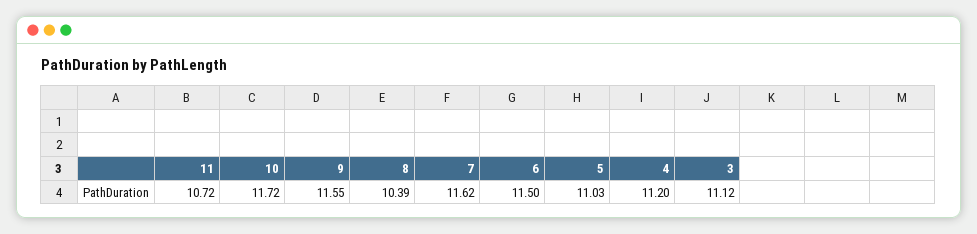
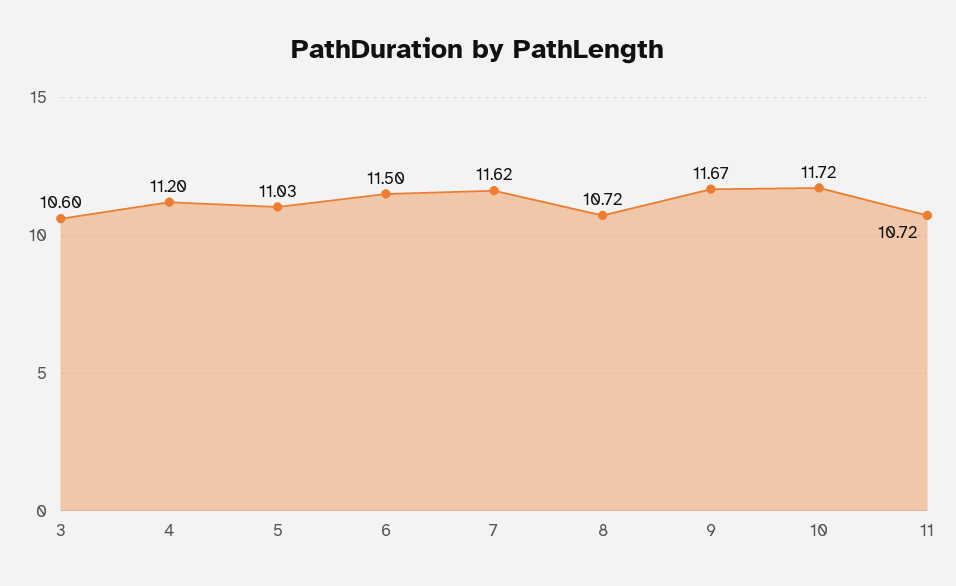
  {
    "11": 10.72,
    "10": 11.72,
-   "9": 11.55,
+   "9": 11.67,
-   "8": 10.39,
+   "8": 10.72,
    "7": 11.62,
    "6": 11.5,
    "5": 11.03,
    "4": 11.2,
-   "3": 11.12
+   "3": 10.6
  }

